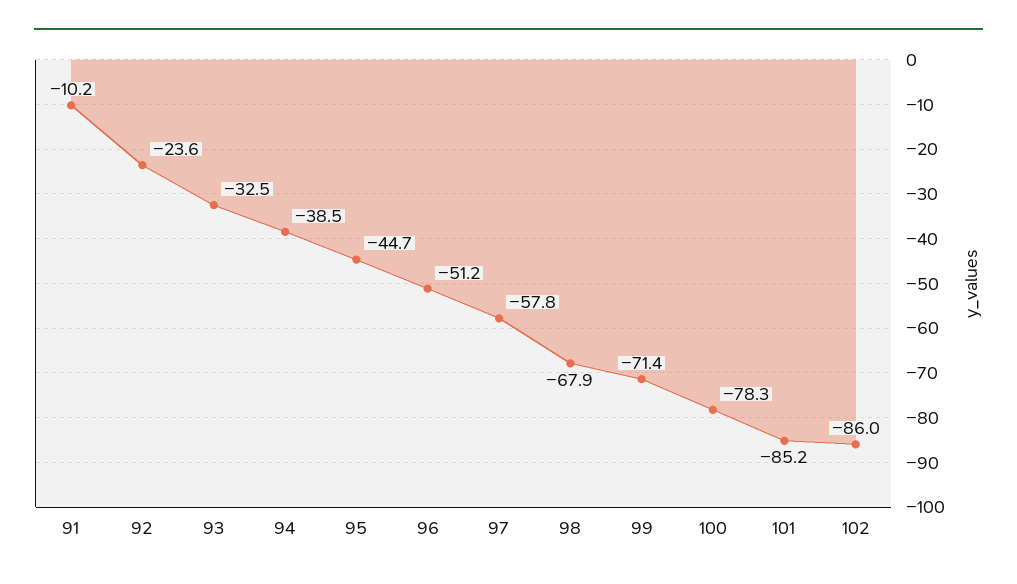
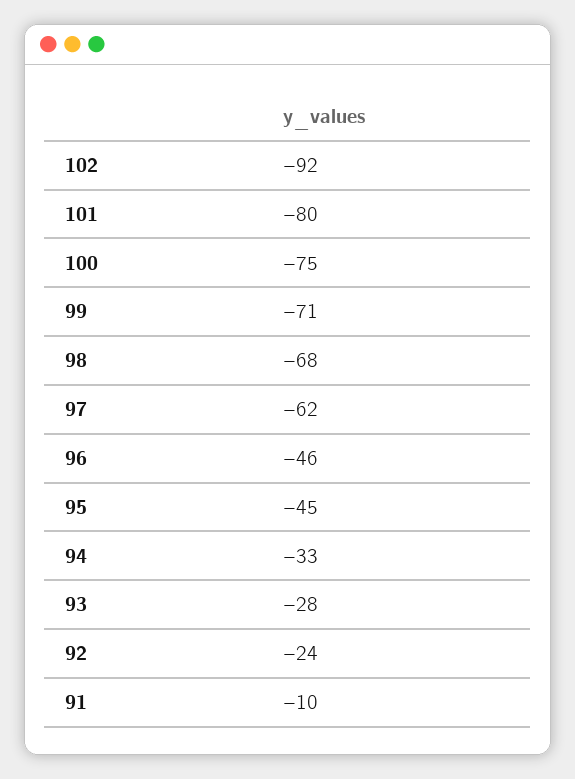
  {
    "91": -10.2,
    "92": -23.6,
-   "93": -32.5,
+   "93": -28,
-   "94": -38.5,
+   "94": -33,
    "95": -44.7,
-   "96": -51.2,
+   "96": -46,
-   "97": -57.8,
+   "97": -62,
    "98": -67.9,
    "99": -71.4,
-   "100": -78.3,
+   "100": -75,
-   "101": -85.2,
+   "101": -80,
-   "102": -86
+   "102": -92
  }

